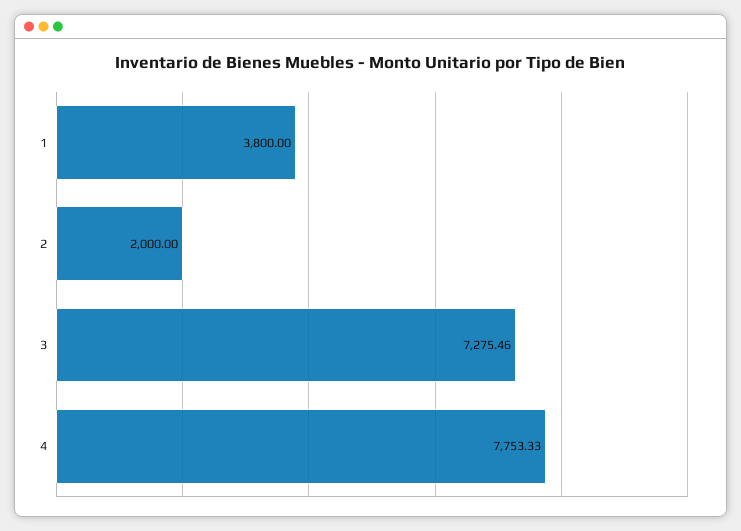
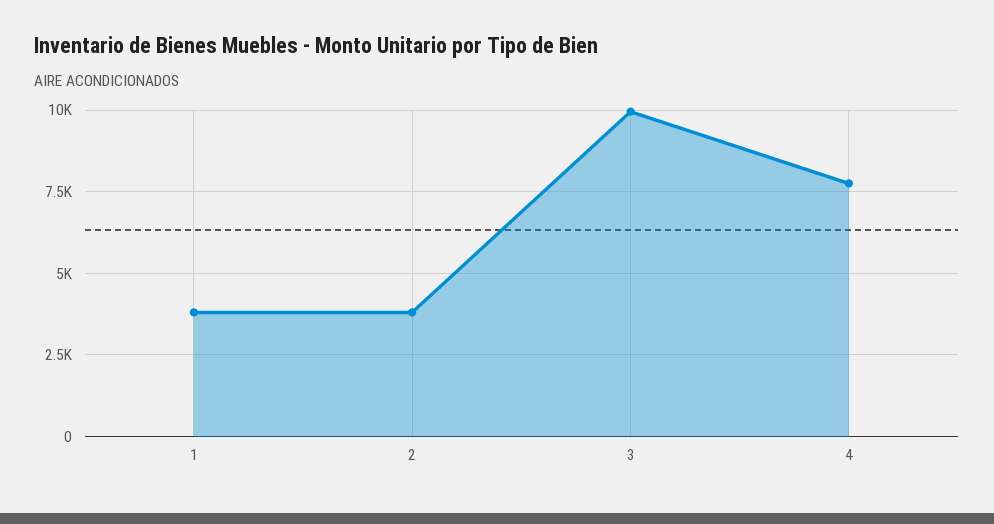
  {
    "1": 3800,
-   "2": 2000,
+   "2": 3750,
-   "3": 7275.46,
+   "3": 10000,
    "4": 7753.33
  }

